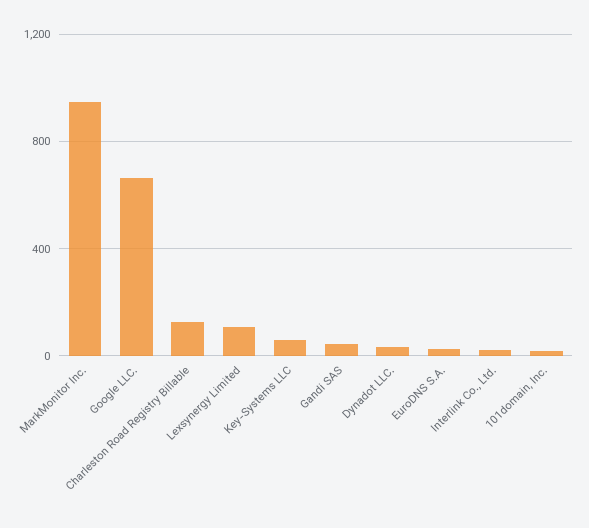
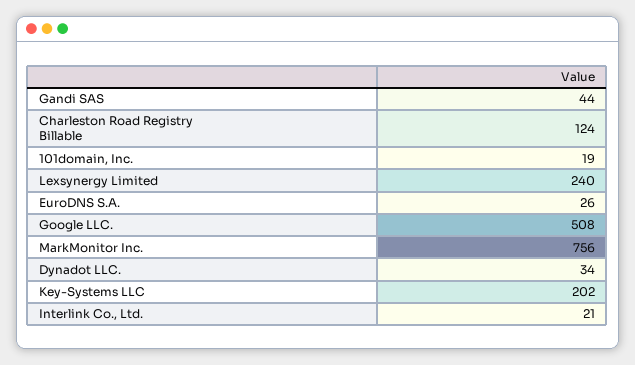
  {
-   "MarkMonitor Inc.": 950,
+   "MarkMonitor Inc.": 756,
-   "Google LLC.": 650,
+   "Google LLC.": 508,
    "Charleston Road Registry Billable": 124,
-   "Lexsynergy Limited": 100,
+   "Lexsynergy Limited": 240,
-   "Key-Systems LLC": 50,
+   "Key-Systems LLC": 202,
    "Gandi SAS": 44,
    "Dynadot LLC.": 34,
    "EuroDNS S.A.": 26,
    "Interlink Co., Ltd.": 21,
    "101domain, Inc.": 19
  }

